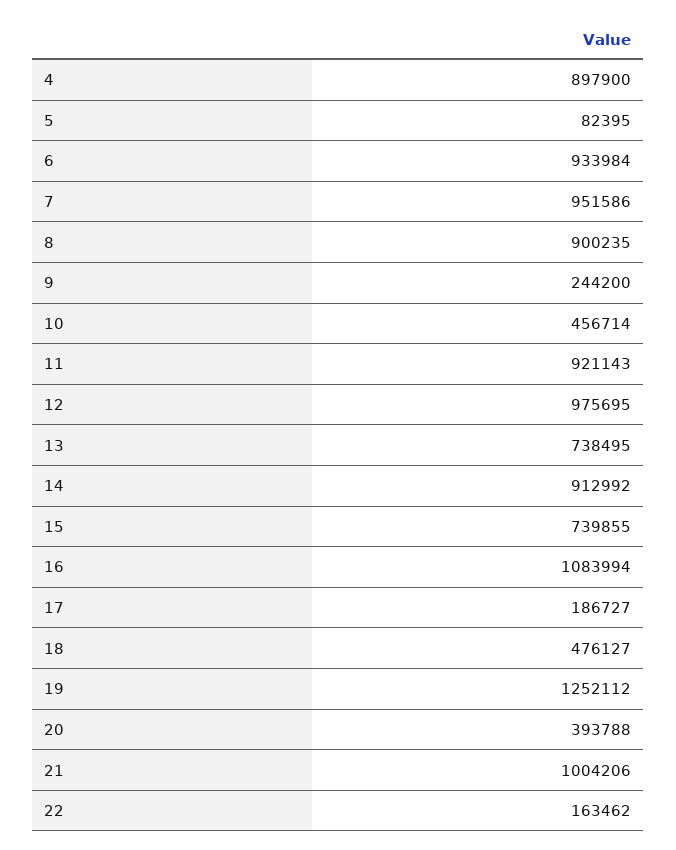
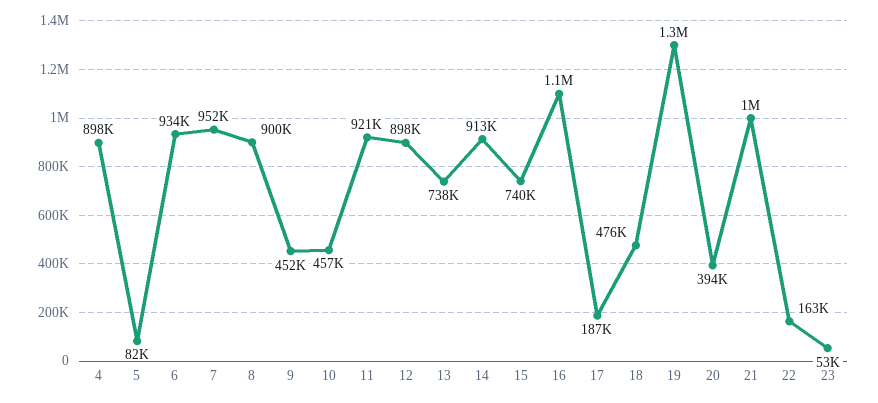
  {
    "4": 897900,
    "5": 82395,
    "6": 933984,
    "7": 951586,
    "8": 900235,
-   "9": 244200,
+   "9": 452000,
    "10": 456714,
    "11": 921143,
-   "12": 975695,
+   "12": 898000,
    "13": 738495,
    "14": 912992,
    "15": 739855,
    "16": 1083994,
    "17": 186727,
    "18": 476127,
    "19": 1252112,
    "20": 393788,
    "21": 1004206,
-   "22": 163462
+   "22": 163462,
+   "23": 53000
  }

